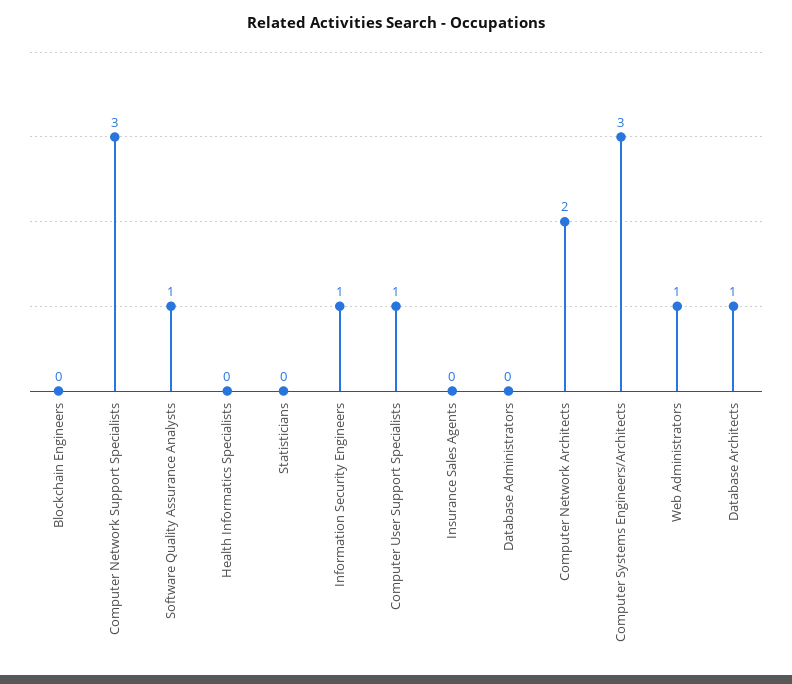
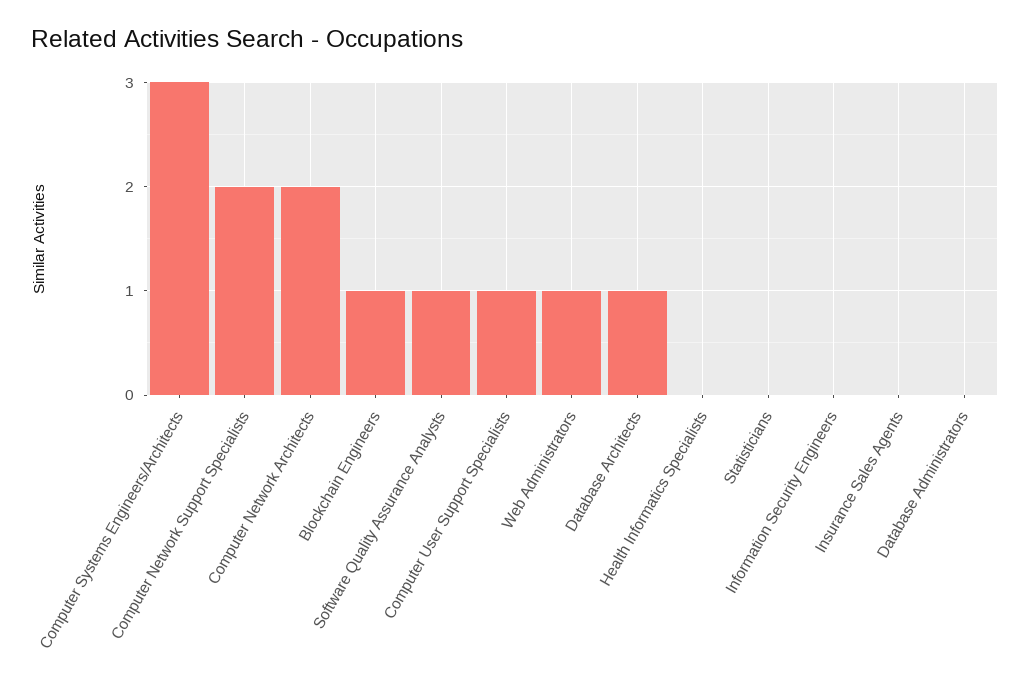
  {
-   "Blockchain Engineers": 0,
+   "Blockchain Engineers": 1,
-   "Computer Network Support Specialists": 3,
+   "Computer Network Support Specialists": 2,
    "Software Quality Assurance Analysts": 1,
    "Health Informatics Specialists": 0,
    "Statisticians": 0,
-   "Information Security Engineers": 1,
+   "Information Security Engineers": 0,
    "Computer User Support Specialists": 1,
    "Insurance Sales Agents": 0,
    "Database Administrators": 0,
    "Computer Network Architects": 2,
    "Computer Systems Engineers/Architects": 3,
    "Web Administrators": 1,
    "Database Architects": 1
  }

